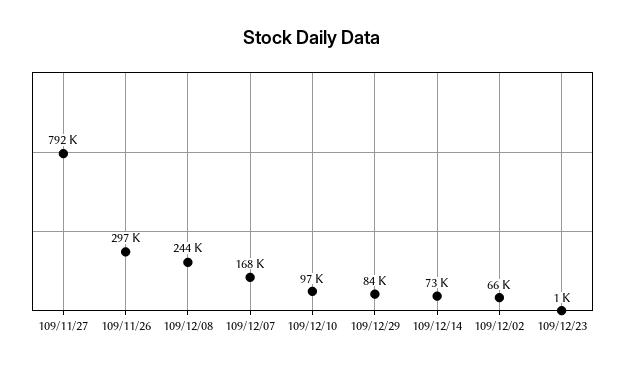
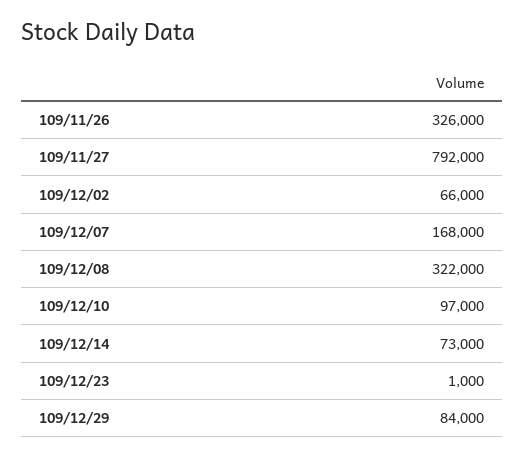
  {
    "109/11/27": 792000,
-   "109/11/26": 297000,
+   "109/11/26": 326000,
-   "109/12/08": 244000,
+   "109/12/08": 322000,
    "109/12/07": 168000,
    "109/12/10": 97000,
    "109/12/29": 84000,
    "109/12/14": 73000,
    "109/12/02": 66000,
    "109/12/23": 1000
  }

